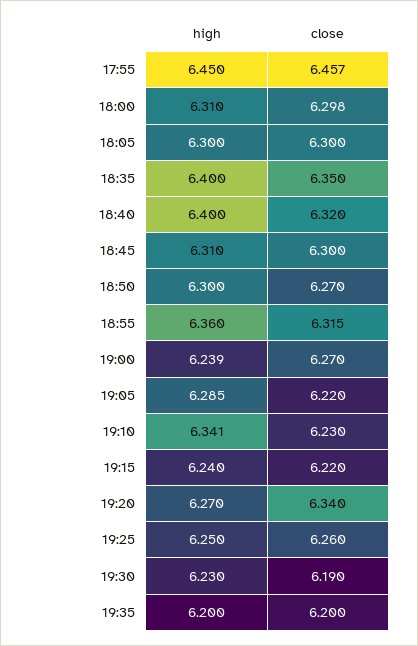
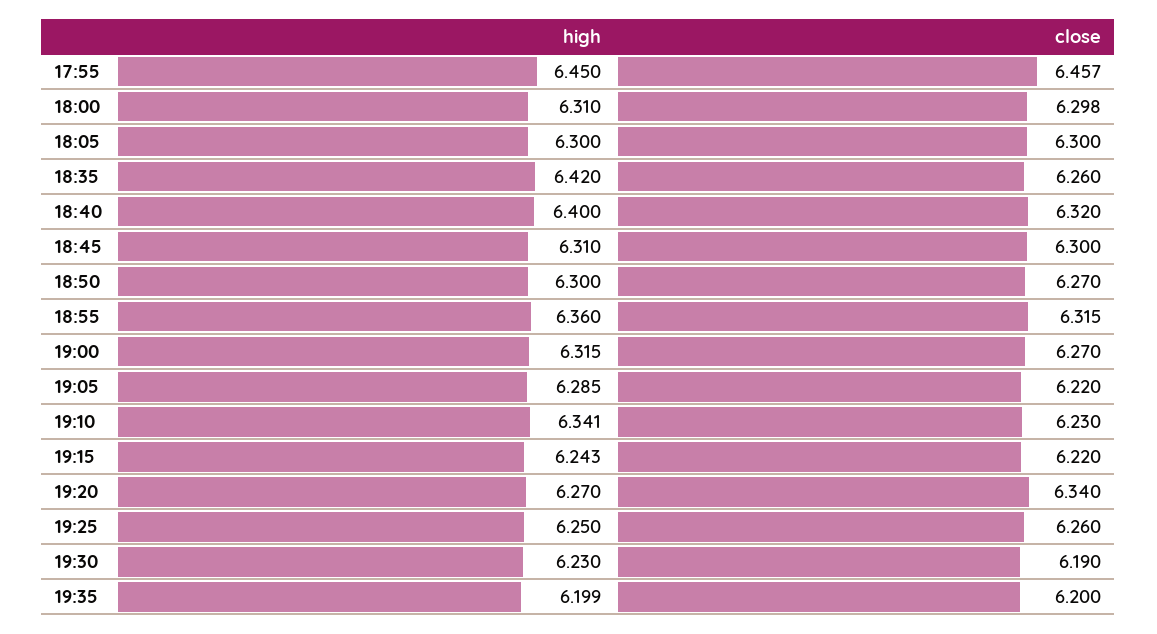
  {
    "high": {
      "17:55": 6.45,
      "18:00": 6.31,
      "18:05": 6.3,
-     "18:35": 6.4,
+     "18:35": 6.42,
      "18:40": 6.4,
      "18:45": 6.31,
      "18:50": 6.3,
      "18:55": 6.36,
-     "19:00": 6.239,
+     "19:00": 6.315,
      "19:05": 6.285,
      "19:10": 6.341,
-     "19:15": 6.24,
+     "19:15": 6.243,
      "19:20": 6.27,
      "19:25": 6.25,
      "19:30": 6.23,
-     "19:35": 6.2
+     "19:35": 6.199
    },
    "close": {
      "17:55": 6.457,
      "18:00": 6.298,
      "18:05": 6.3,
-     "18:35": 6.35,
+     "18:35": 6.26,
      "18:40": 6.32,
      "18:45": 6.3,
      "18:50": 6.27,
      "18:55": 6.315,
      "19:00": 6.27,
      "19:05": 6.22,
      "19:10": 6.23,
      "19:15": 6.22,
      "19:20": 6.34,
      "19:25": 6.26,
      "19:30": 6.19,
      "19:35": 6.2
    }
  }

